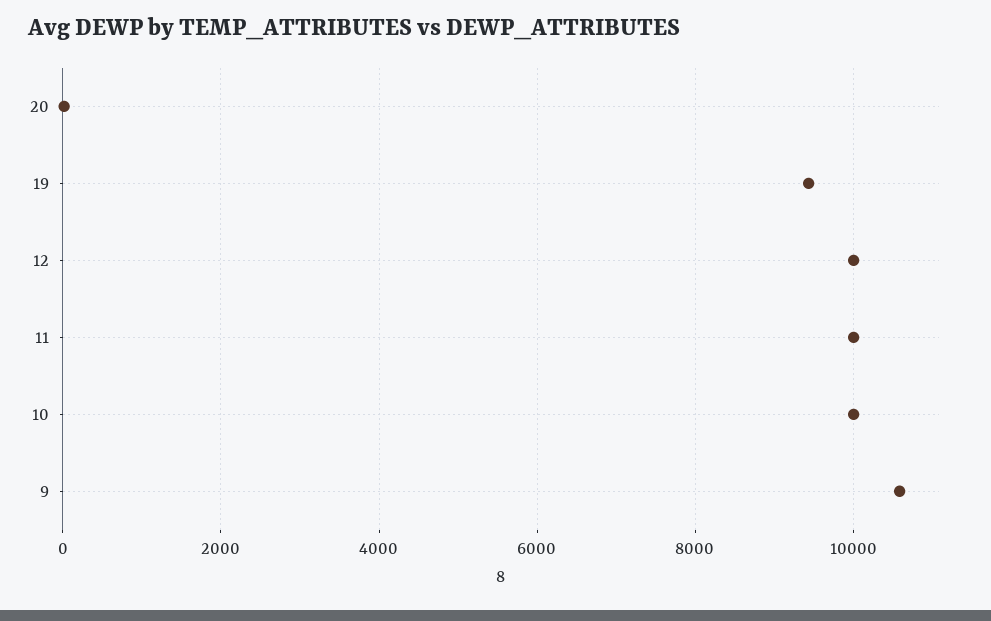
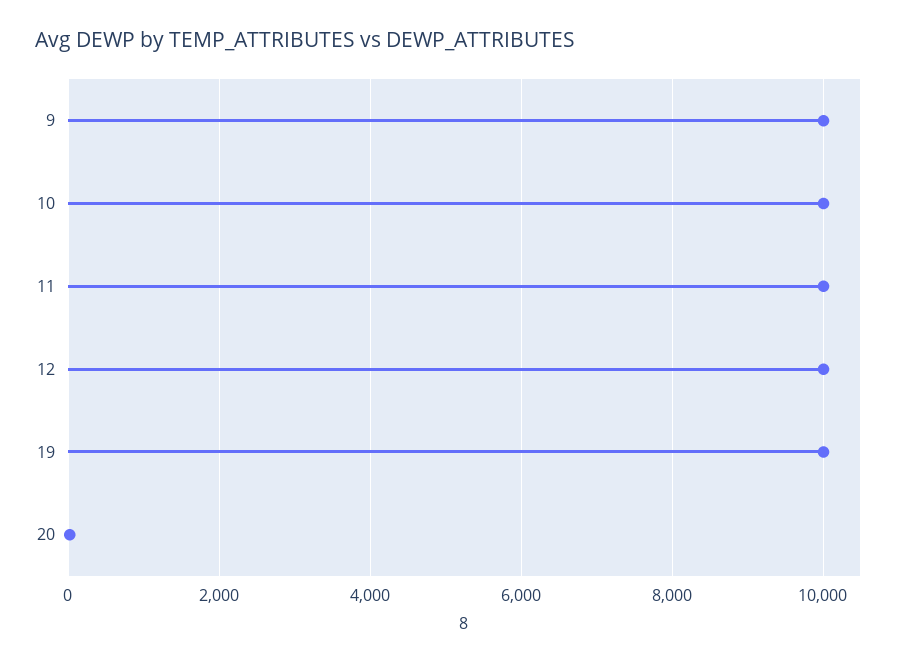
  {
    "20": 0,
-   "19": 9400,
+   "19": 10000,
    "12": 10000,
    "11": 10000,
    "10": 10000,
-   "9": 10600
+   "9": 10000
  }

